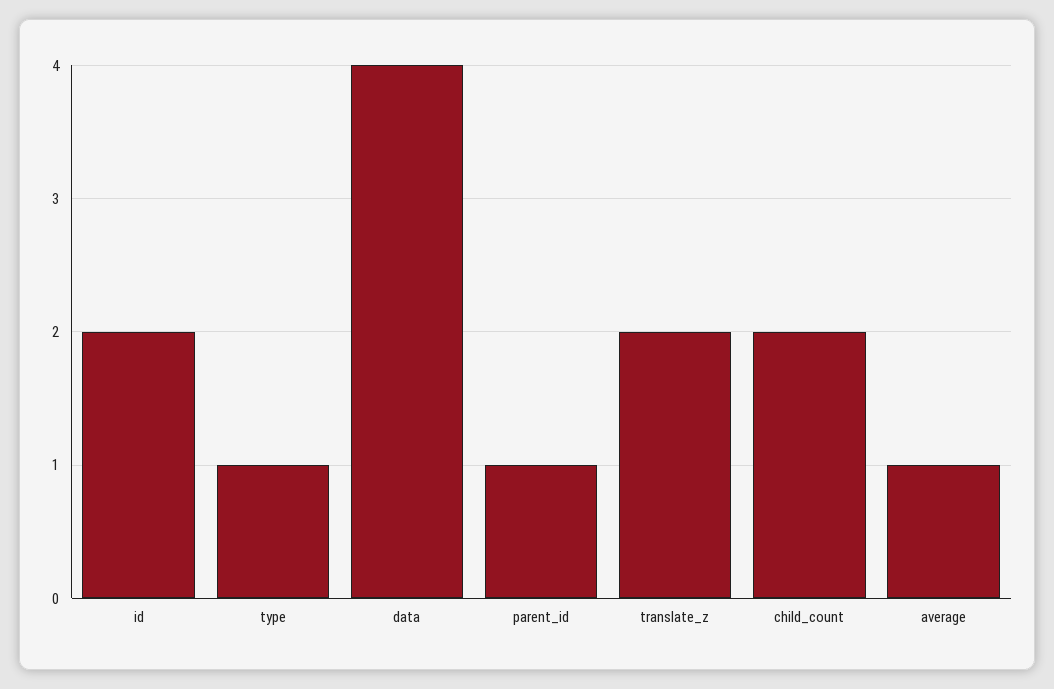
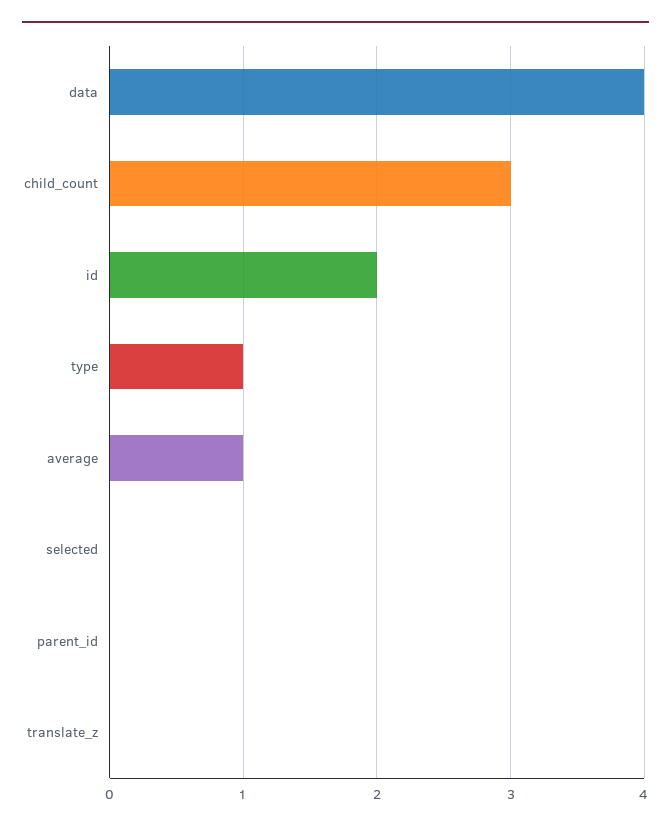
  {
    "id": 2,
    "type": 1,
    "data": 4,
-   "parent_id": 1,
+   "parent_id": 0,
-   "translate_z": 2,
+   "translate_z": 0,
-   "child_count": 2,
+   "child_count": 3,
-   "average": 1
+   "average": 1,
+   "selected": 0
  }

